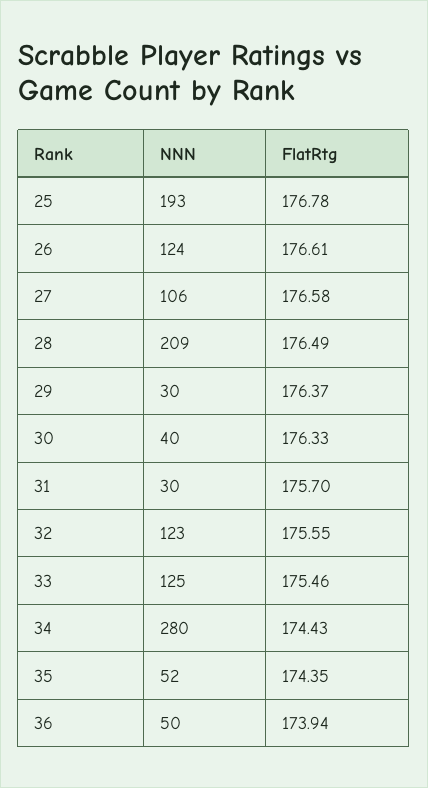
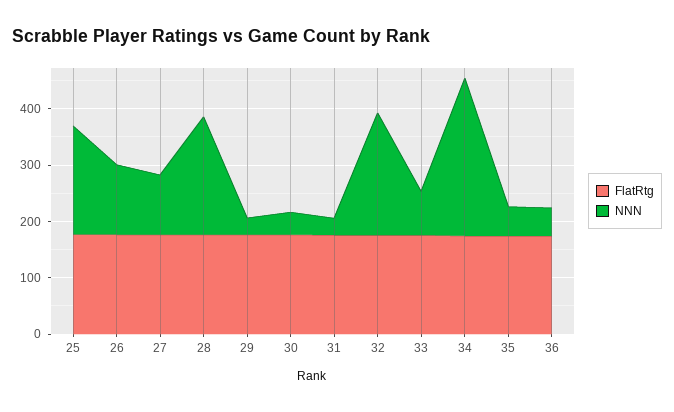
  {
    "NNN": {
      "25": 193,
      "26": 124,
      "27": 106,
      "28": 209,
      "29": 30,
      "30": 40,
      "31": 30,
-     "32": 123,
+     "32": 220,
-     "33": 125,
+     "33": 80,
      "34": 280,
      "35": 52,
      "36": 50
    },
    "FlatRtg": {
      "25": 176.78,
      "26": 176.61,
      "27": 176.58,
      "28": 176.49,
      "29": 176.37,
      "30": 176.33,
      "31": 175.7,
      "32": 175.55,
      "33": 175.46,
      "34": 174.43,
      "35": 174.35,
      "36": 173.94
    }
  }

